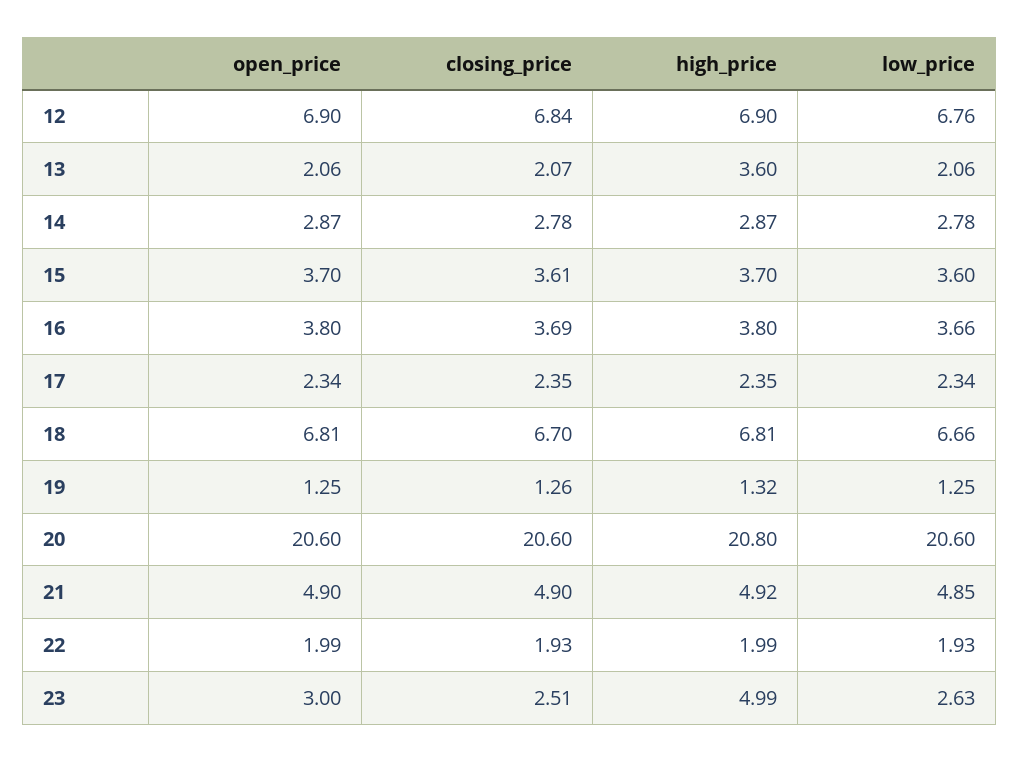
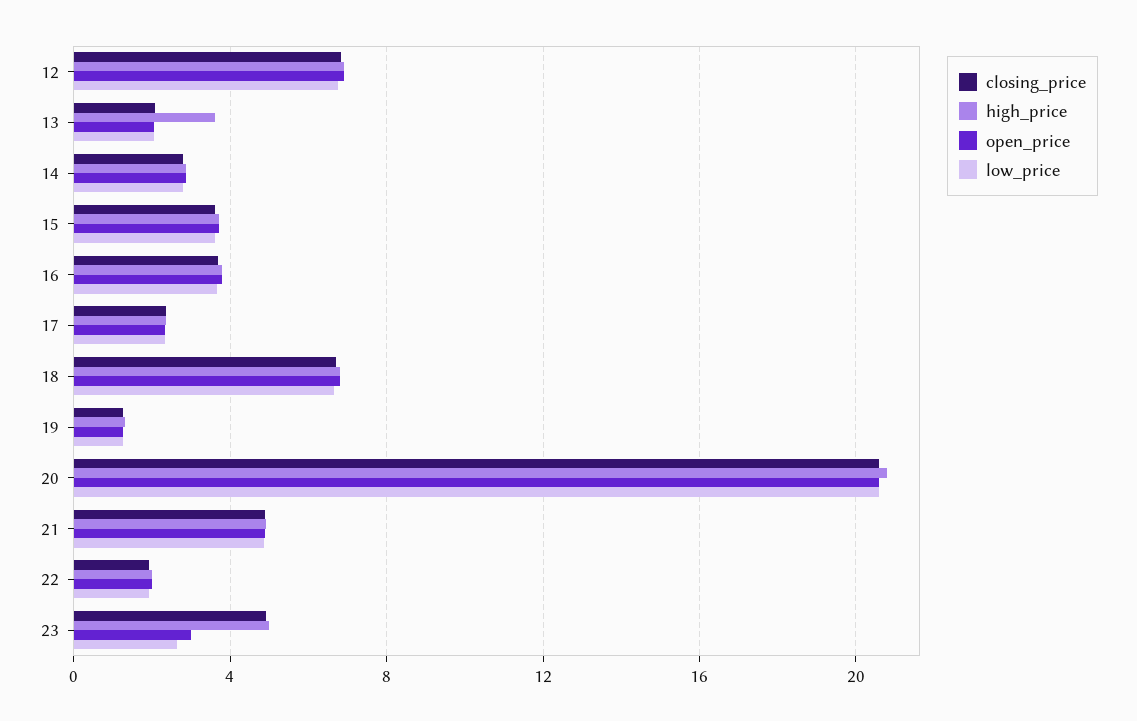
  {
    "open_price": {
      "12": 6.9,
      "13": 2.06,
      "14": 2.87,
      "15": 3.7,
      "16": 3.8,
      "17": 2.34,
      "18": 6.81,
      "19": 1.25,
      "20": 20.6,
      "21": 4.9,
      "22": 1.99,
      "23": 3
    },
    "closing_price": {
      "12": 6.84,
      "13": 2.07,
      "14": 2.78,
      "15": 3.61,
      "16": 3.69,
      "17": 2.35,
      "18": 6.7,
      "19": 1.26,
      "20": 20.6,
      "21": 4.9,
      "22": 1.93,
-     "23": 2.51
+     "23": 5
    },
    "high_price": {
      "12": 6.9,
      "13": 3.6,
      "14": 2.87,
      "15": 3.7,
      "16": 3.8,
      "17": 2.35,
      "18": 6.81,
      "19": 1.32,
      "20": 20.8,
      "21": 4.92,
      "22": 1.99,
      "23": 4.99
    },
    "low_price": {
      "12": 6.76,
      "13": 2.06,
      "14": 2.78,
      "15": 3.6,
      "16": 3.66,
      "17": 2.34,
      "18": 6.66,
      "19": 1.25,
      "20": 20.6,
      "21": 4.85,
      "22": 1.93,
      "23": 2.63
    }
  }

